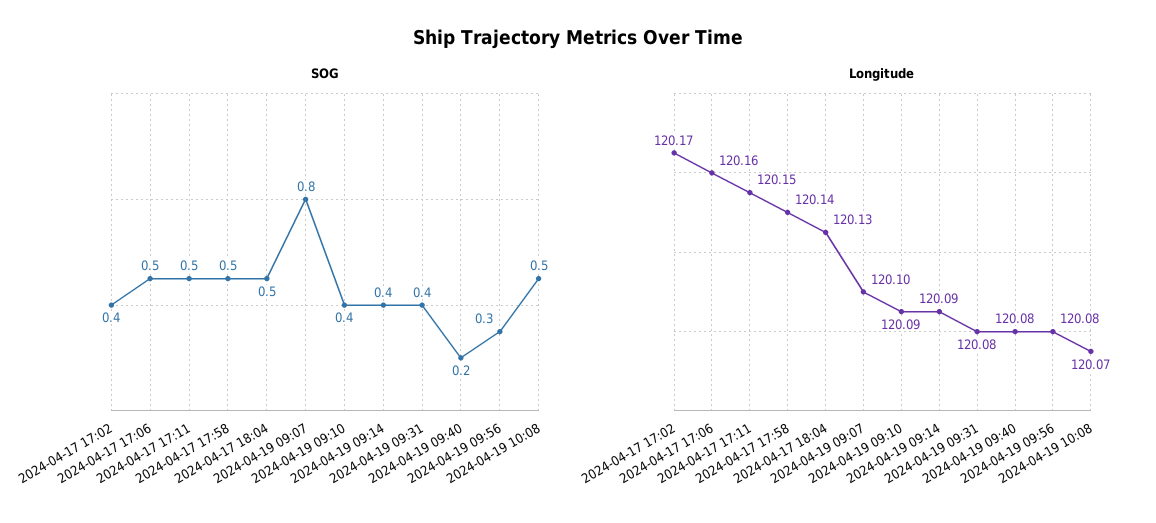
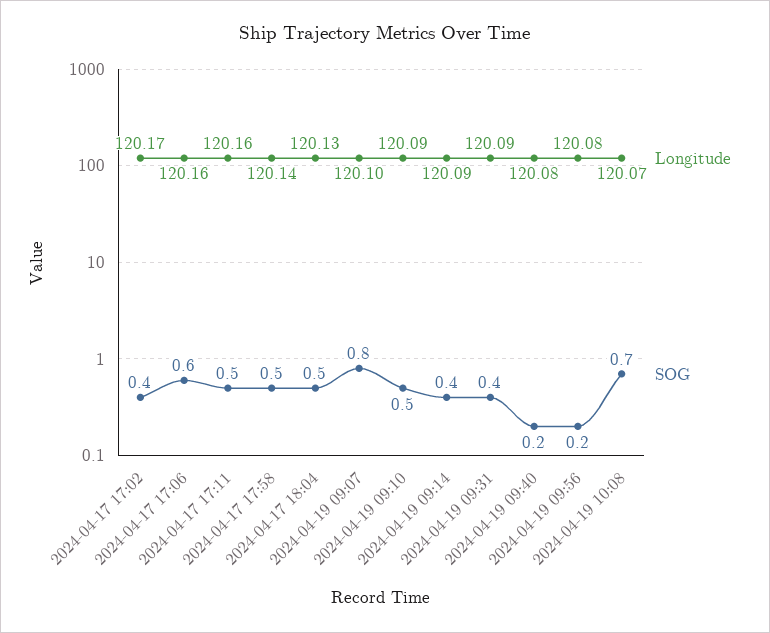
  {
    "SOG": {
      "2024-04-17 17:02": 0.4,
-     "2024-04-17 17:06": 0.5,
+     "2024-04-17 17:06": 0.6,
      "2024-04-17 17:11": 0.5,
      "2024-04-17 17:58": 0.5,
      "2024-04-17 18:04": 0.5,
      "2024-04-19 09:07": 0.8,
-     "2024-04-19 09:10": 0.4,
+     "2024-04-19 09:10": 0.5,
      "2024-04-19 09:14": 0.4,
      "2024-04-19 09:31": 0.4,
      "2024-04-19 09:40": 0.2,
-     "2024-04-19 09:56": 0.3,
+     "2024-04-19 09:56": 0.2,
-     "2024-04-19 10:08": 0.5
+     "2024-04-19 10:08": 0.7
    },
    "Longitude": {
      "2024-04-17 17:02": 120.17,
      "2024-04-17 17:06": 120.16,
-     "2024-04-17 17:11": 120.15,
+     "2024-04-17 17:11": 120.16,
      "2024-04-17 17:58": 120.14,
      "2024-04-17 18:04": 120.13,
      "2024-04-19 09:07": 120.1,
      "2024-04-19 09:10": 120.09,
      "2024-04-19 09:14": 120.09,
-     "2024-04-19 09:31": 120.08,
+     "2024-04-19 09:31": 120.09,
      "2024-04-19 09:40": 120.08,
      "2024-04-19 09:56": 120.08,
      "2024-04-19 10:08": 120.07
    }
  }

